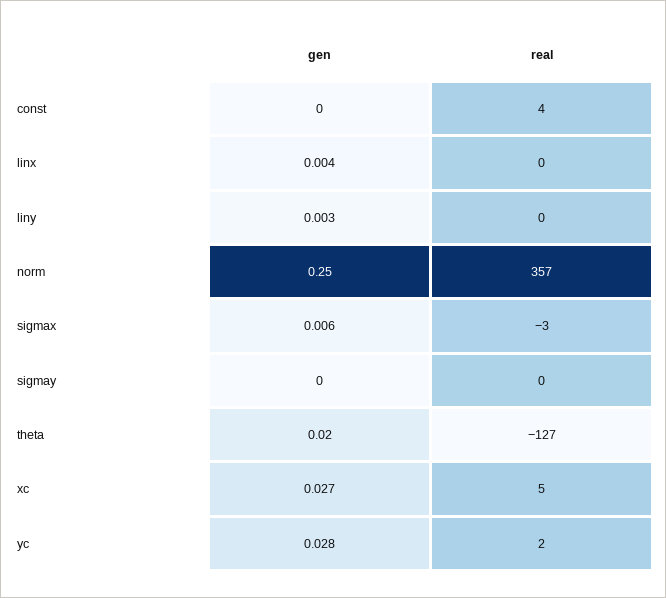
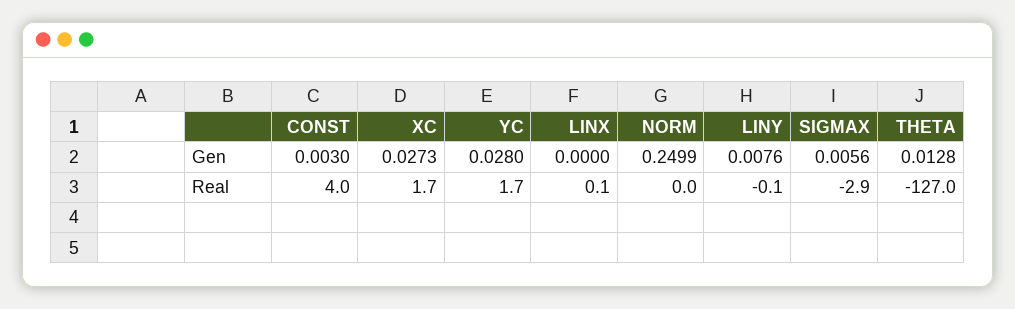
  {
    "gen": {
-     "const": 0,
+     "const": 0.003,
-     "linx": 0.004,
+     "linx": 0,
-     "liny": 0.003,
+     "liny": 0.0076,
      "norm": 0.2499,
      "sigmax": 0.0056,
-     "sigmay": 0,
-     "theta": 0.02,
+     "theta": 0.0128,
      "xc": 0.0273,
      "yc": 0.028
    },
    "real": {
      "const": 4,
      "linx": 0.1,
      "liny": -0.1,
-     "norm": 357,
+     "norm": 0,
      "sigmax": -2.9,
-     "sigmay": 0,
      "theta": -127,
-     "xc": 5,
+     "xc": 1.7,
      "yc": 1.7
    }
  }

